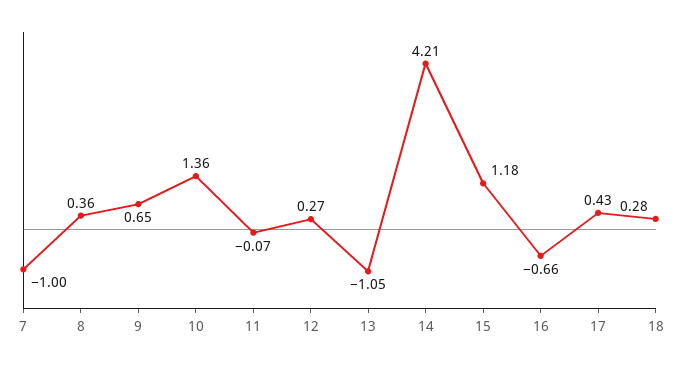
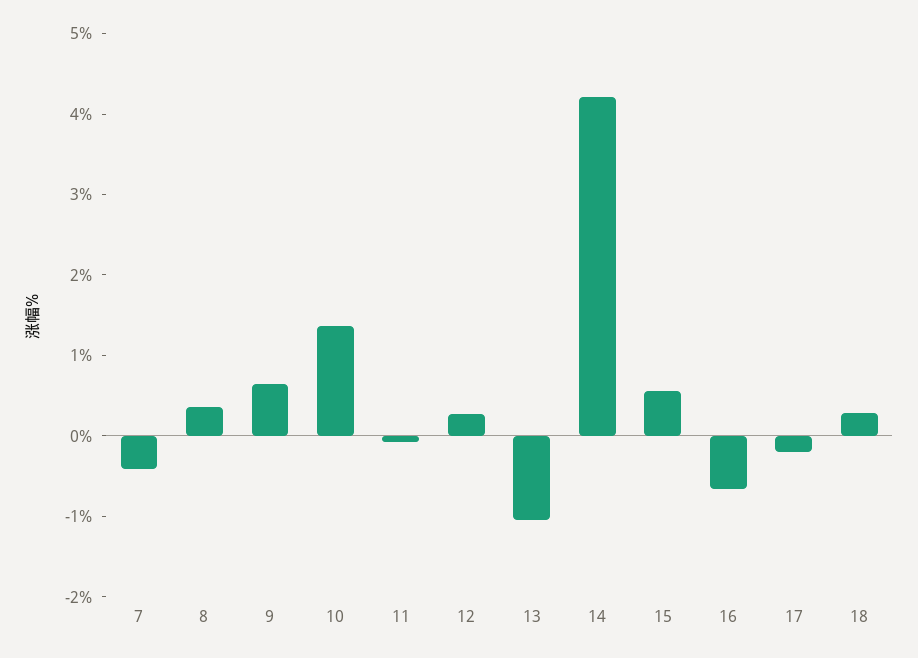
  {
-   "7": -1,
+   "7": -0.4,
    "8": 0.36,
    "9": 0.65,
    "10": 1.36,
    "11": -0.07,
    "12": 0.27,
    "13": -1.05,
    "14": 4.21,
-   "15": 1.18,
+   "15": 0.6,
    "16": -0.66,
-   "17": 0.43,
+   "17": -0.2,
    "18": 0.28
  }

